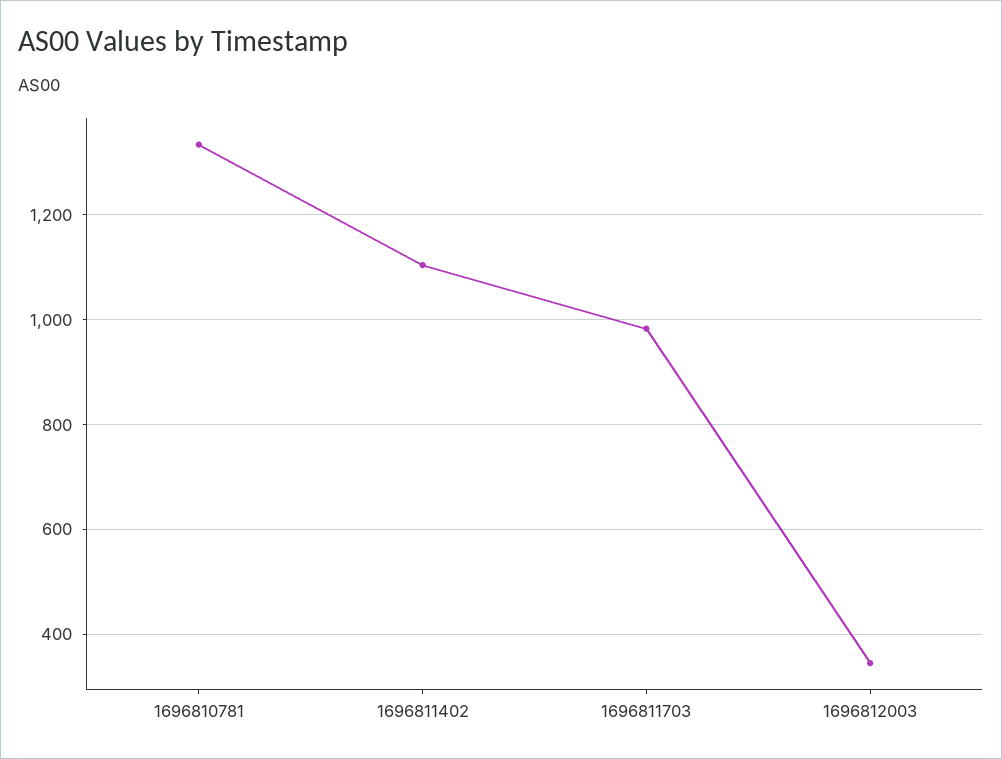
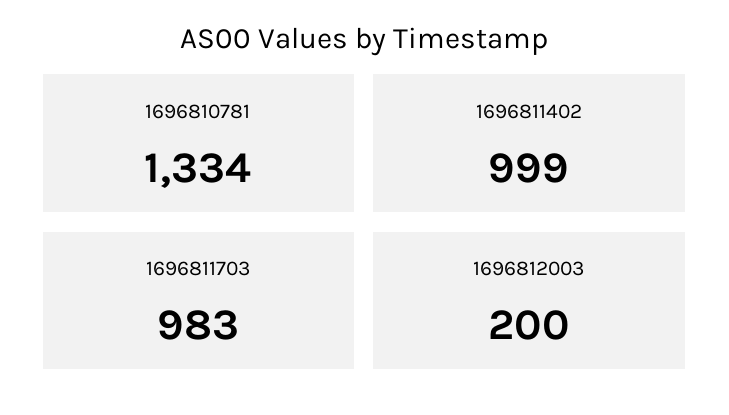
  {
    "1696810781": 1334,
-   "1696811402": 1100,
+   "1696811402": 999,
    "1696811703": 983,
-   "1696812003": 340
+   "1696812003": 200
  }

